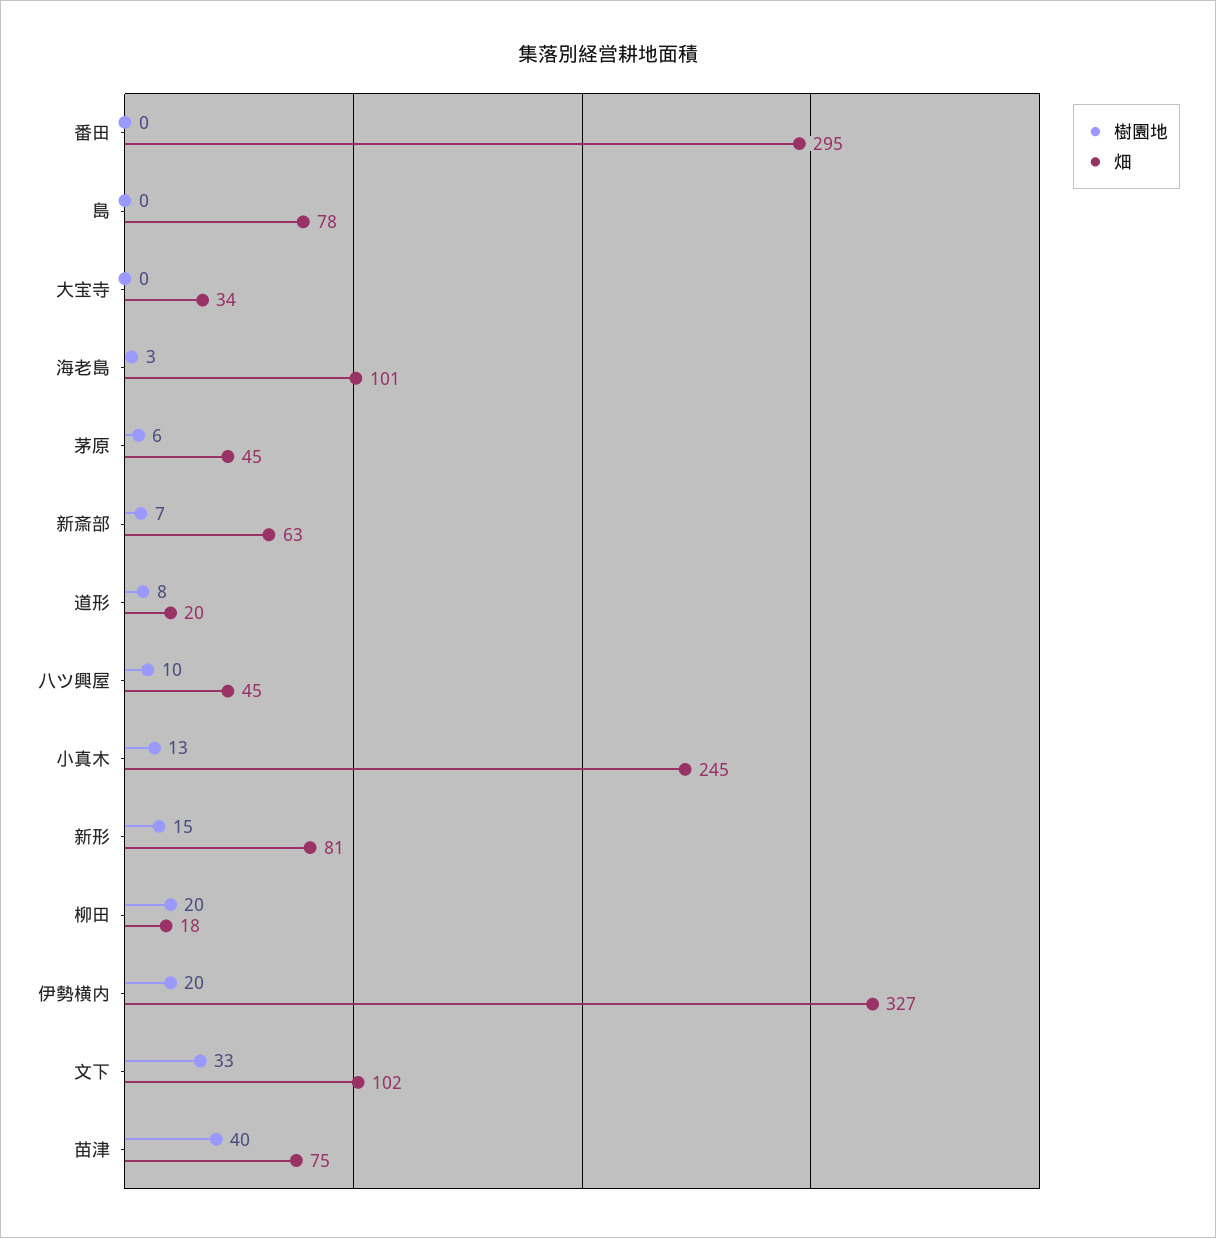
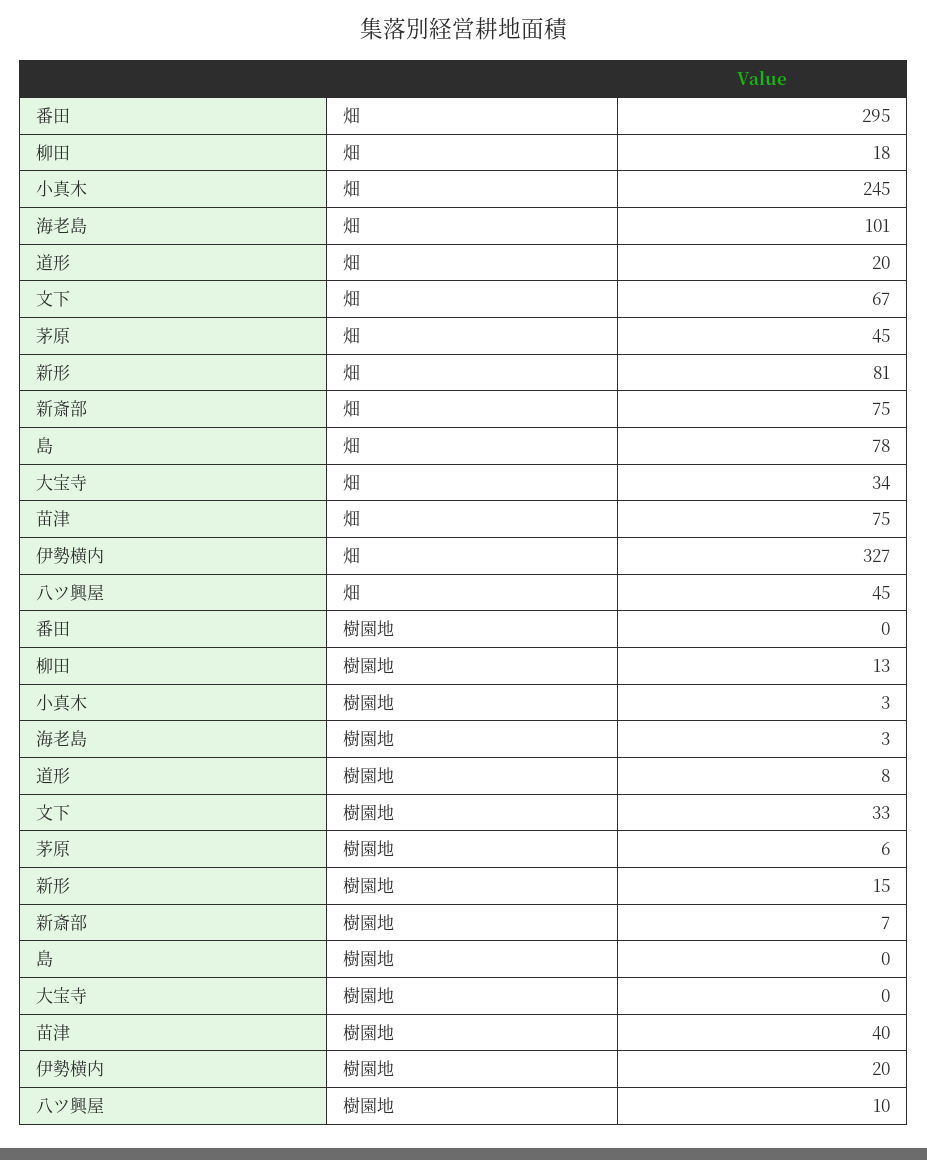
  {
    "樹園地": {
      "番田": 0,
      "島": 0,
      "大宝寺": 0,
      "海老島": 3,
      "茅原": 6,
      "新斎部": 7,
      "道形": 8,
      "八ツ興屋": 10,
-     "小真木": 13,
+     "小真木": 3,
      "新形": 15,
-     "柳田": 20,
+     "柳田": 13,
      "伊勢横内": 20,
      "文下": 33,
      "苗津": 40
    },
    "畑": {
      "番田": 295,
      "島": 78,
      "大宝寺": 34,
      "海老島": 101,
      "茅原": 45,
-     "新斎部": 63,
+     "新斎部": 75,
      "道形": 20,
      "八ツ興屋": 45,
      "小真木": 245,
      "新形": 81,
      "柳田": 18,
      "伊勢横内": 327,
-     "文下": 102,
+     "文下": 67,
      "苗津": 75
    }
  }

